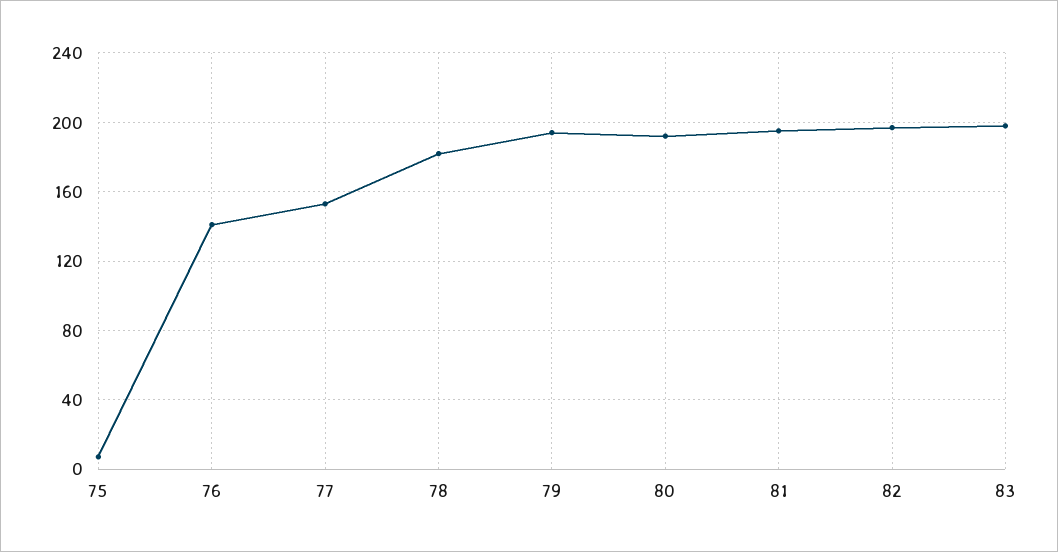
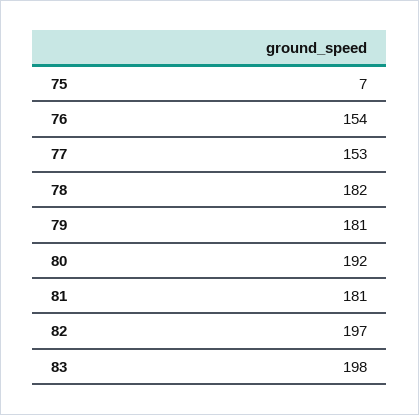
  {
    "75": 7,
-   "76": 140,
+   "76": 154,
    "77": 153,
    "78": 182,
-   "79": 195,
+   "79": 181,
    "80": 192,
-   "81": 195,
+   "81": 181,
    "82": 197,
    "83": 198
  }

